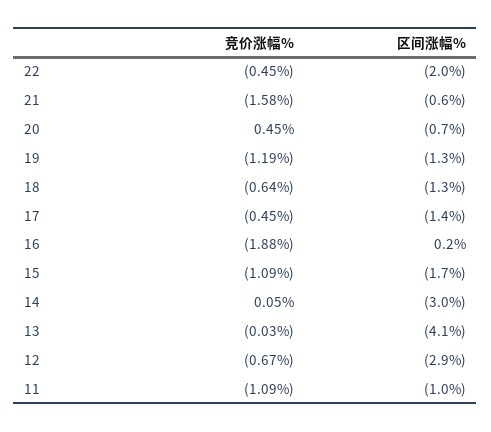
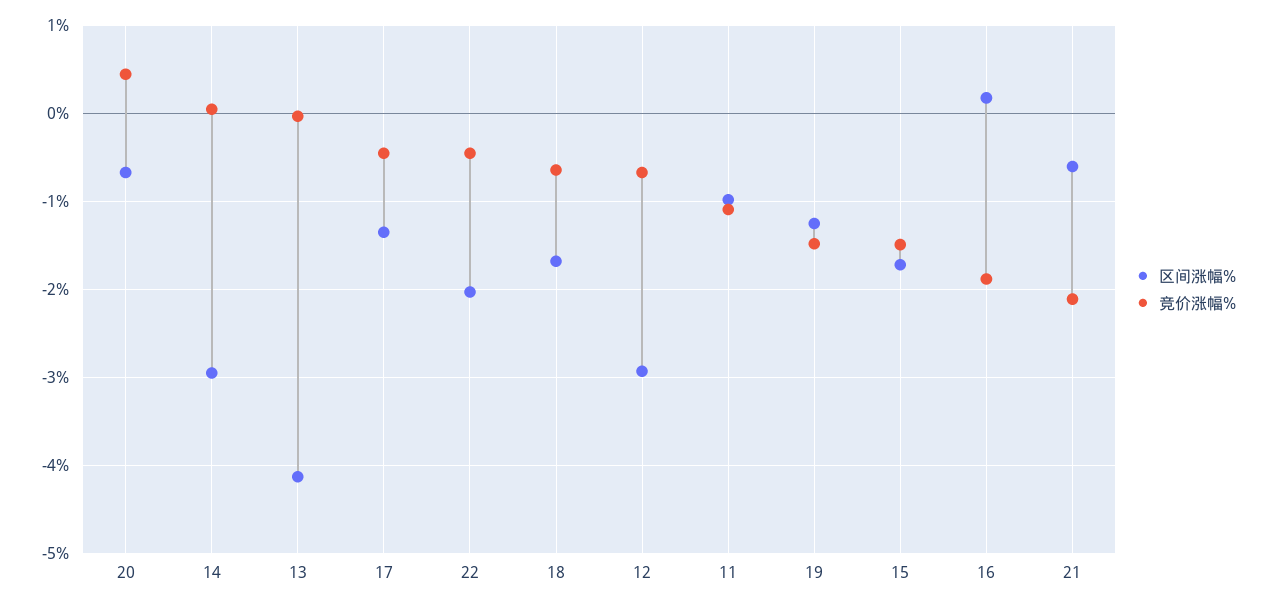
  {
    "竞价涨幅%": {
      "22": -0.45,
-     "21": -1.58,
+     "21": -2.1,
      "20": 0.45,
-     "19": -1.19,
+     "19": -1.5,
      "18": -0.64,
      "17": -0.45,
      "16": -1.88,
-     "15": -1.09,
+     "15": -1.5,
      "14": 0.05,
      "13": -0.03,
      "12": -0.67,
      "11": -1.09
    },
    "区间涨幅%": {
      "22": -2,
      "21": -0.6,
      "20": -0.7,
      "19": -1.3,
-     "18": -1.3,
+     "18": -1.7,
      "17": -1.4,
      "16": 0.2,
      "15": -1.7,
      "14": -3,
      "13": -4.1,
      "12": -2.9,
      "11": -1
    }
  }

